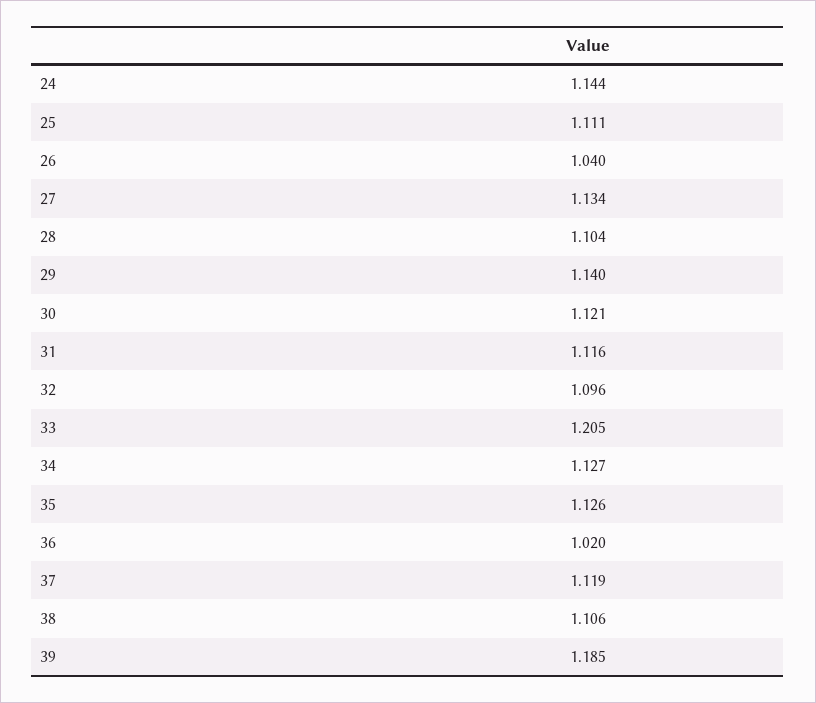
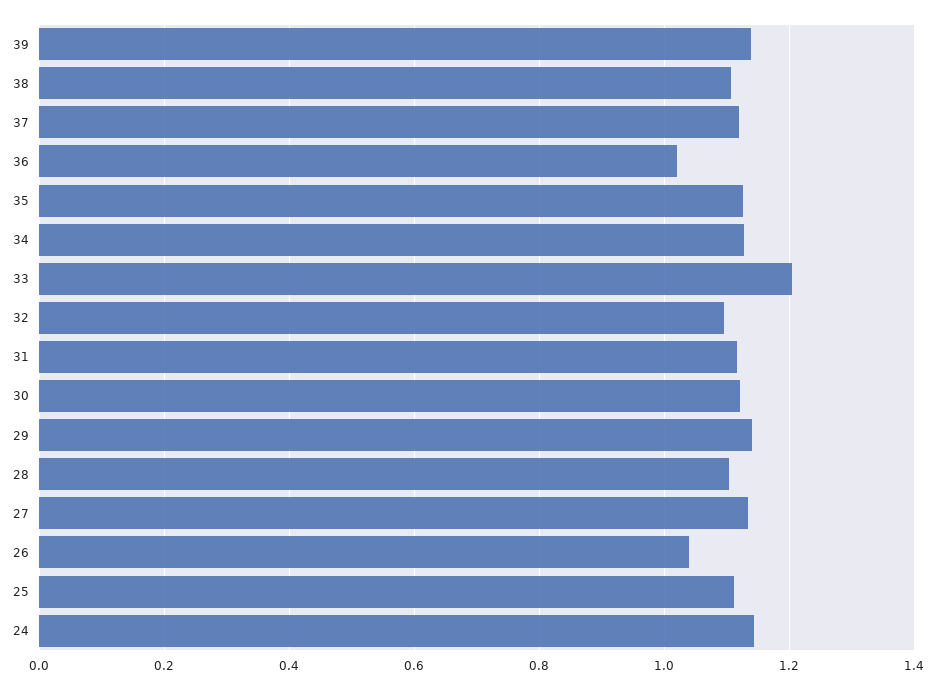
  {
    "24": 1.144,
    "25": 1.111,
    "26": 1.04,
    "27": 1.134,
    "28": 1.104,
    "29": 1.14,
    "30": 1.121,
    "31": 1.116,
    "32": 1.096,
    "33": 1.205,
    "34": 1.127,
    "35": 1.126,
    "36": 1.02,
    "37": 1.119,
    "38": 1.106,
-   "39": 1.185
+   "39": 1.14
  }

